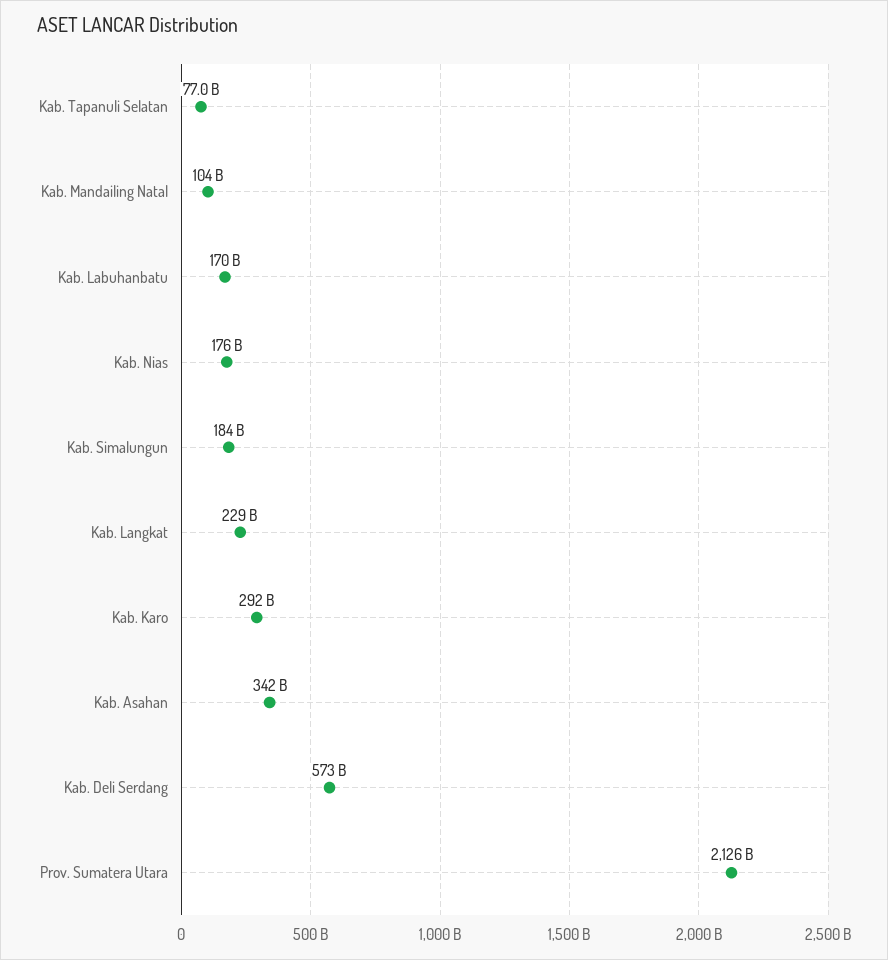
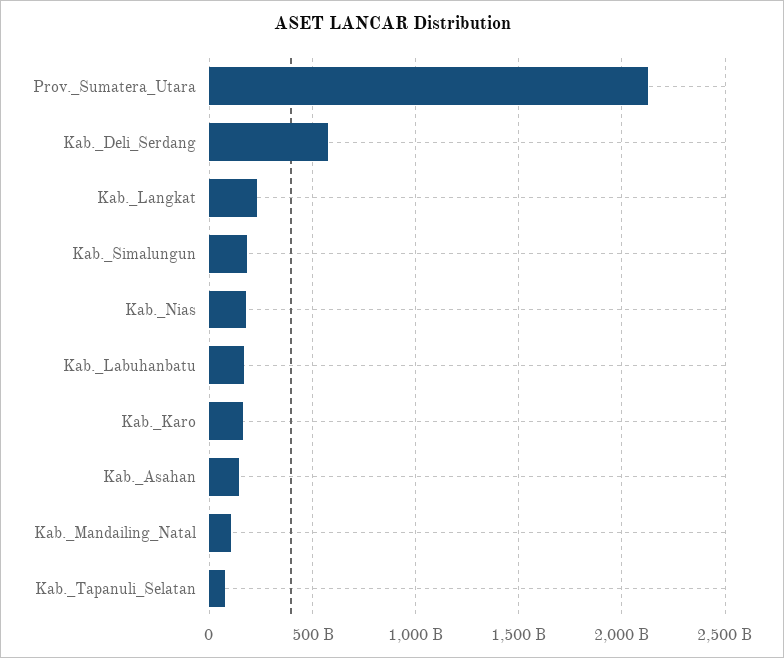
  {
    "Kab. Tapanuli Selatan": 77000000000,
    "Kab. Mandailing Natal": 104000000000,
    "Kab. Labuhanbatu": 170000000000,
    "Kab. Nias": 176000000000,
    "Kab. Simalungun": 184000000000,
    "Kab. Langkat": 229000000000,
-   "Kab. Karo": 292000000000,
+   "Kab. Karo": 150000000000,
-   "Kab. Asahan": 342000000000,
+   "Kab. Asahan": 150000000000,
    "Kab. Deli Serdang": 573000000000,
    "Prov. Sumatera Utara": 2126000000000
  }

